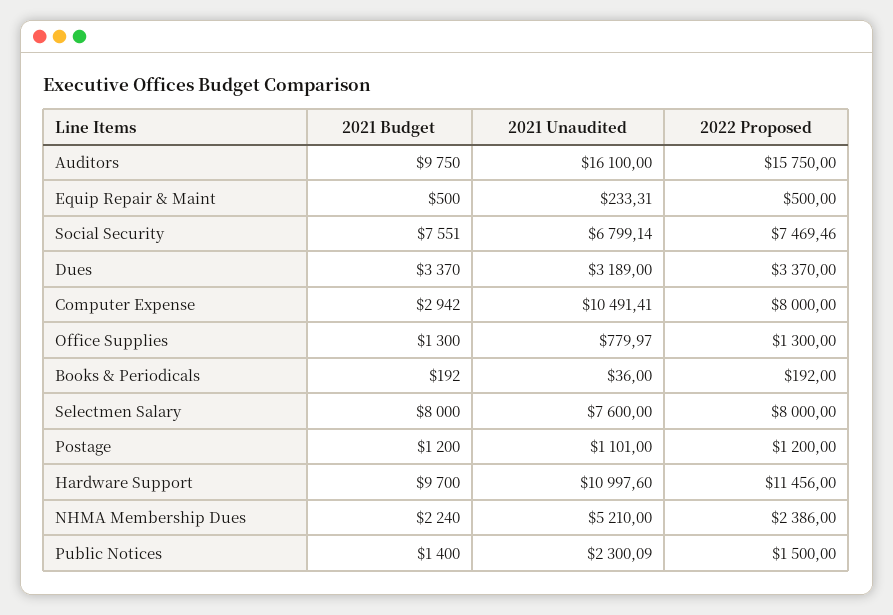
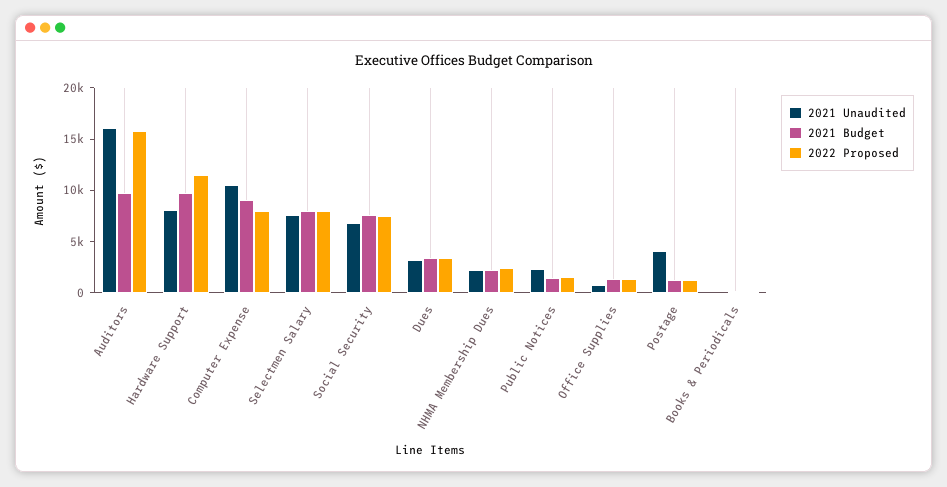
  {
    "2021 Budget": {
      "Auditors": 9750,
-     "Equip Repair & Maint": 500,
      "Social Security": 7551,
      "Dues": 3370,
-     "Computer Expense": 2942,
+     "Computer Expense": 9000,
      "Office Supplies": 1300,
      "Books & Periodicals": 192,
      "Selectmen Salary": 8000,
      "Postage": 1200,
      "Hardware Support": 9700,
      "NHMA Membership Dues": 2240,
      "Public Notices": 1400
    },
    "2021 Unaudited": {
      "Auditors": 16100,
-     "Equip Repair & Maint": 233.31,
      "Social Security": 6799.14,
      "Dues": 3189,
      "Computer Expense": 10491.41,
      "Office Supplies": 779.97,
      "Books & Periodicals": 36,
      "Selectmen Salary": 7600,
-     "Postage": 1101,
+     "Postage": 4000,
-     "Hardware Support": 10997.6,
+     "Hardware Support": 8000,
-     "NHMA Membership Dues": 5210,
+     "NHMA Membership Dues": 2000,
      "Public Notices": 2300.09
    },
    "2022 Proposed": {
      "Auditors": 15750,
-     "Equip Repair & Maint": 500,
      "Social Security": 7469.46,
      "Dues": 3370,
      "Computer Expense": 8000,
      "Office Supplies": 1300,
      "Books & Periodicals": 192,
      "Selectmen Salary": 8000,
      "Postage": 1200,
      "Hardware Support": 11456,
      "NHMA Membership Dues": 2386,
      "Public Notices": 1500
    }
  }

